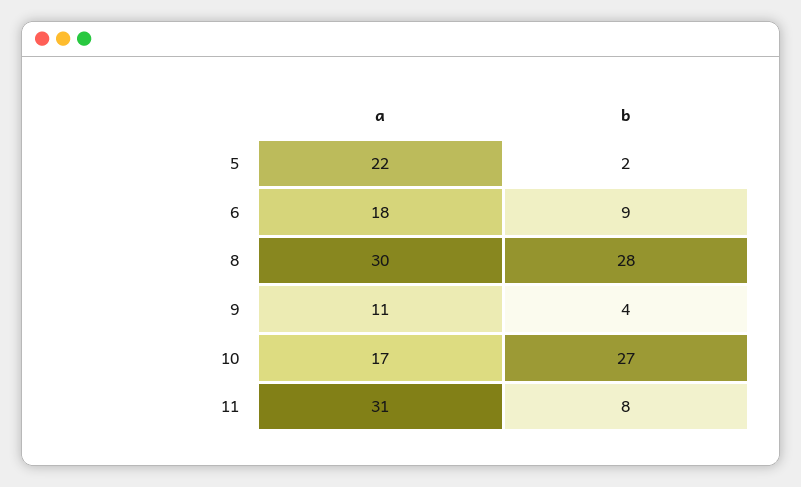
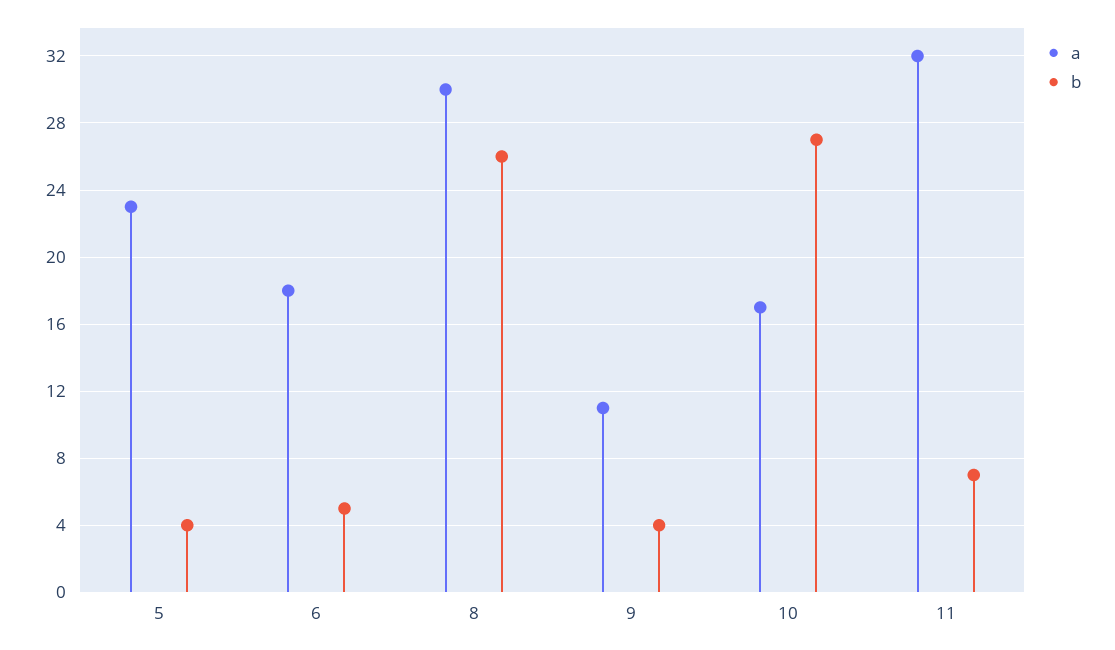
  {
    "a": {
-     "5": 22,
+     "5": 23,
      "6": 18,
      "8": 30,
      "9": 11,
      "10": 17,
-     "11": 31
+     "11": 32
    },
    "b": {
-     "5": 2,
+     "5": 4,
-     "6": 9,
+     "6": 5,
-     "8": 28,
+     "8": 26,
      "9": 4,
      "10": 27,
-     "11": 8
+     "11": 7
    }
  }

